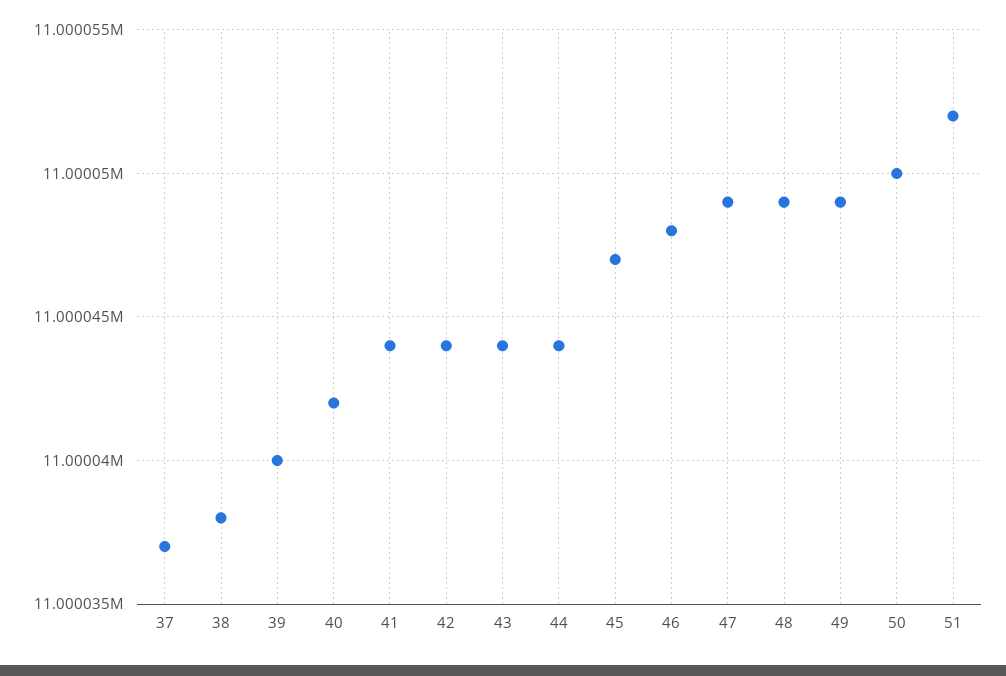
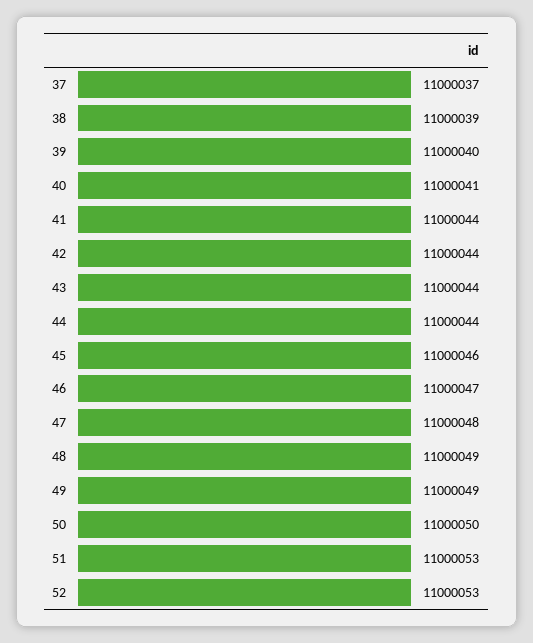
  {
    "37": 11000037,
-   "38": 11000038,
+   "38": 11000039,
    "39": 11000040,
-   "40": 11000042,
+   "40": 11000041,
    "41": 11000044,
    "42": 11000044,
    "43": 11000044,
    "44": 11000044,
-   "45": 11000047,
+   "45": 11000046,
-   "46": 11000048,
+   "46": 11000047,
-   "47": 11000049,
+   "47": 11000048,
    "48": 11000049,
    "49": 11000049,
    "50": 11000050,
-   "51": 11000052
+   "51": 11000053,
+   "52": 11000053
  }

